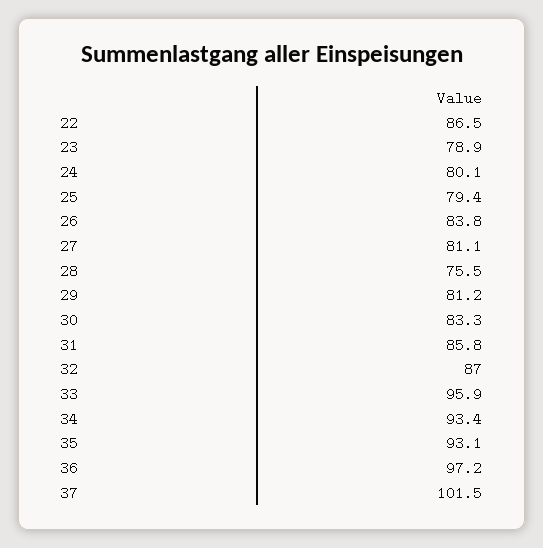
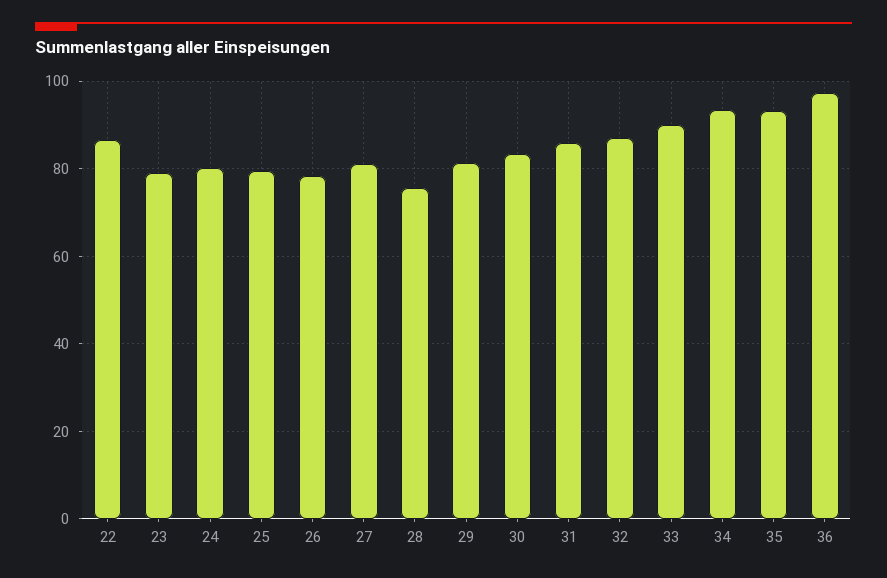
  {
    "22": 86.5,
    "23": 78.9,
    "24": 80.1,
    "25": 79.4,
-   "26": 83.8,
+   "26": 78,
    "27": 81.1,
    "28": 75.5,
    "29": 81.2,
    "30": 83.3,
    "31": 85.8,
    "32": 87,
-   "33": 95.9,
+   "33": 90,
    "34": 93.4,
    "35": 93.1,
-   "36": 97.2,
+   "36": 97.2
-   "37": 101.5
  }

